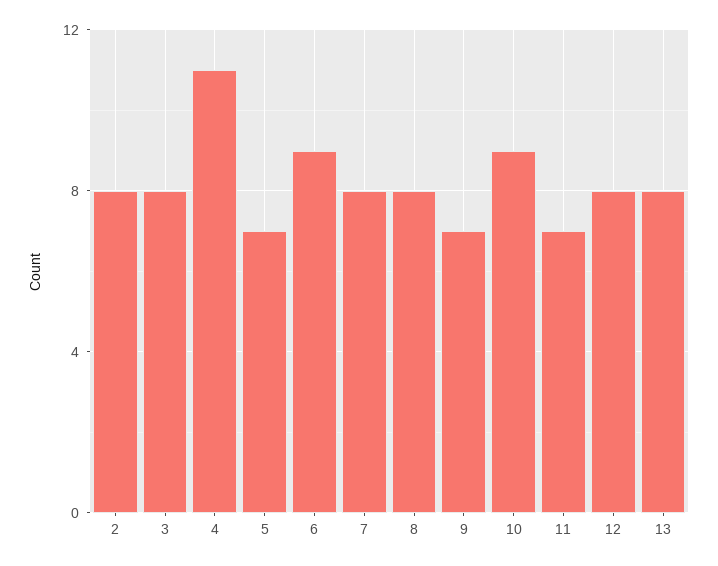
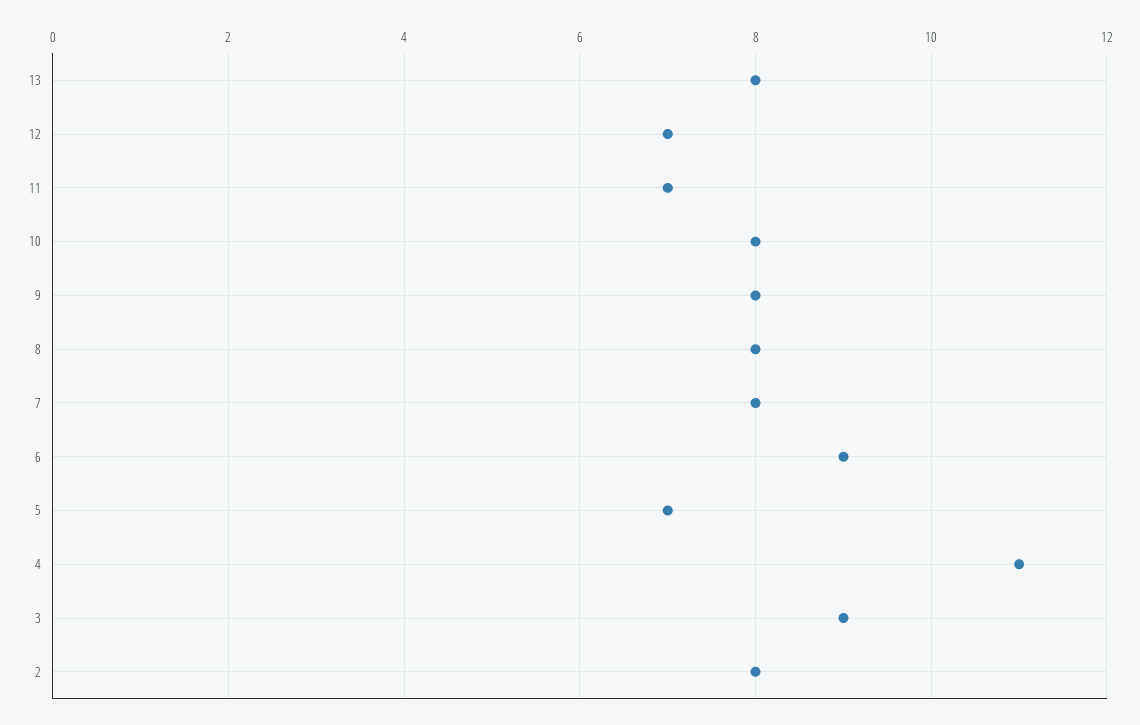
  {
    "2": 8,
-   "3": 8,
+   "3": 9,
    "4": 11,
    "5": 7,
    "6": 9,
    "7": 8,
    "8": 8,
-   "9": 7,
+   "9": 8,
-   "10": 9,
+   "10": 8,
    "11": 7,
-   "12": 8,
+   "12": 7,
    "13": 8
  }

